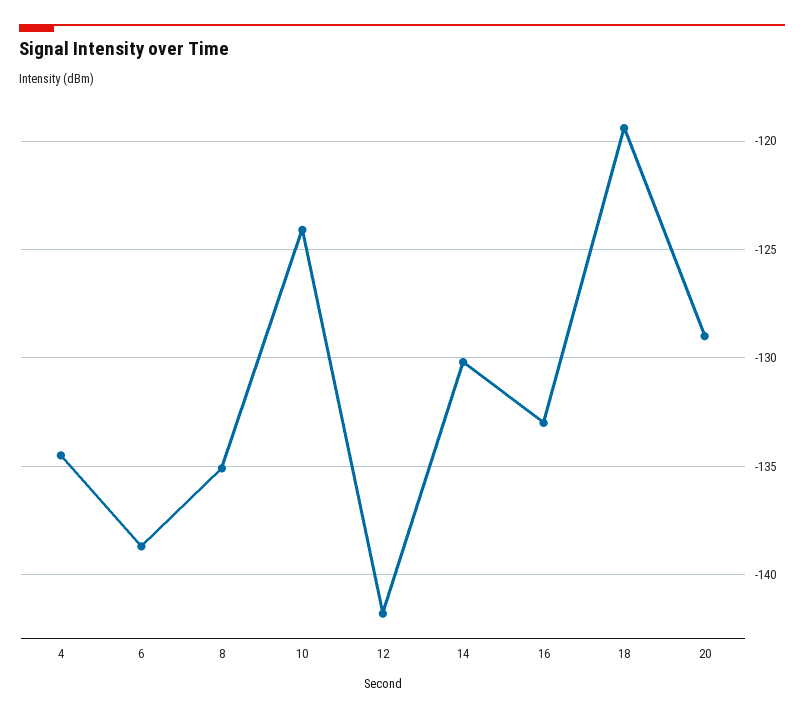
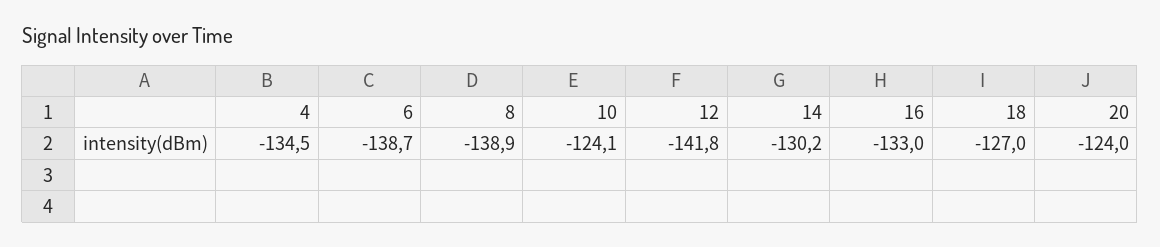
  {
    "4": -134.5,
    "6": -138.7,
-   "8": -135,
+   "8": -138.9,
    "10": -124.1,
    "12": -141.8,
    "14": -130.2,
    "16": -133,
-   "18": -119.5,
+   "18": -127,
-   "20": -129
+   "20": -124
  }

